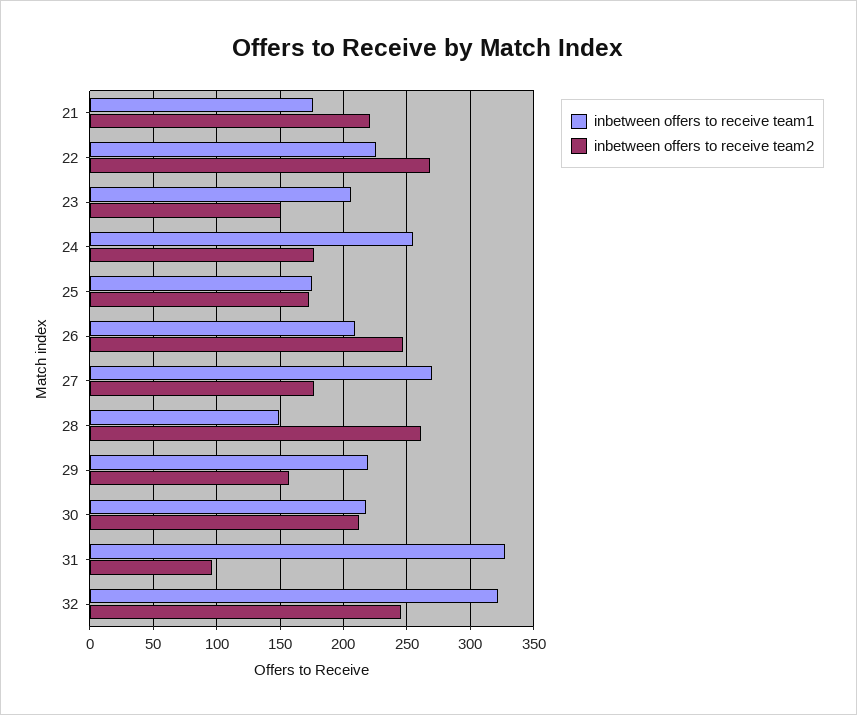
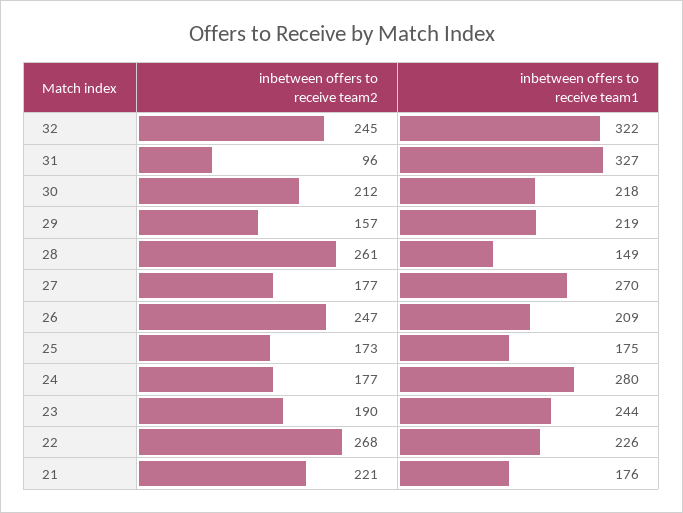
  {
    "inbetween offers to receive team1": {
      "21": 176,
      "22": 226,
-     "23": 205,
+     "23": 244,
-     "24": 255,
+     "24": 280,
      "25": 175,
      "26": 209,
      "27": 270,
      "28": 149,
      "29": 219,
      "30": 218,
      "31": 327,
      "32": 322
    },
    "inbetween offers to receive team2": {
      "21": 221,
      "22": 268,
-     "23": 150,
+     "23": 190,
      "24": 177,
      "25": 173,
      "26": 247,
      "27": 177,
      "28": 261,
      "29": 157,
      "30": 212,
      "31": 96,
      "32": 245
    }
  }

